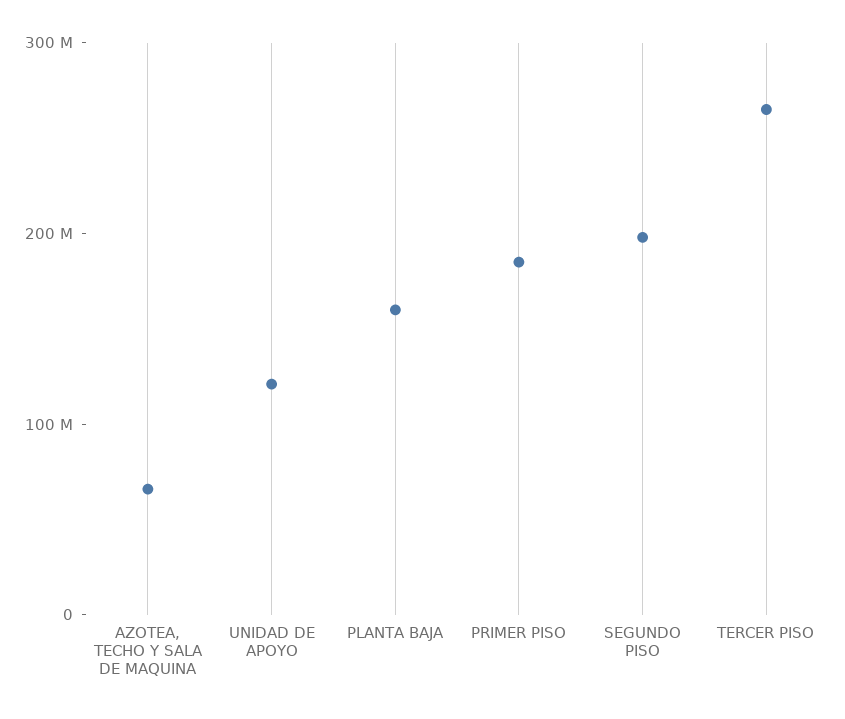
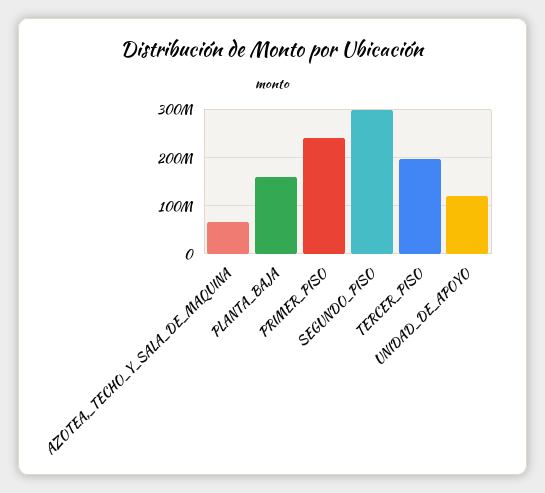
  {
    "AZOTEA, TECHO Y SALA DE MAQUINA": 60000000,
    "UNIDAD DE APOYO": 120000000,
    "PLANTA BAJA": 160000000,
-   "PRIMER PISO": 180000000,
+   "PRIMER PISO": 240000000,
-   "SEGUNDO PISO": 200000000,
+   "SEGUNDO PISO": 300000000,
-   "TERCER PISO": 260000000
+   "TERCER PISO": 200000000
  }

